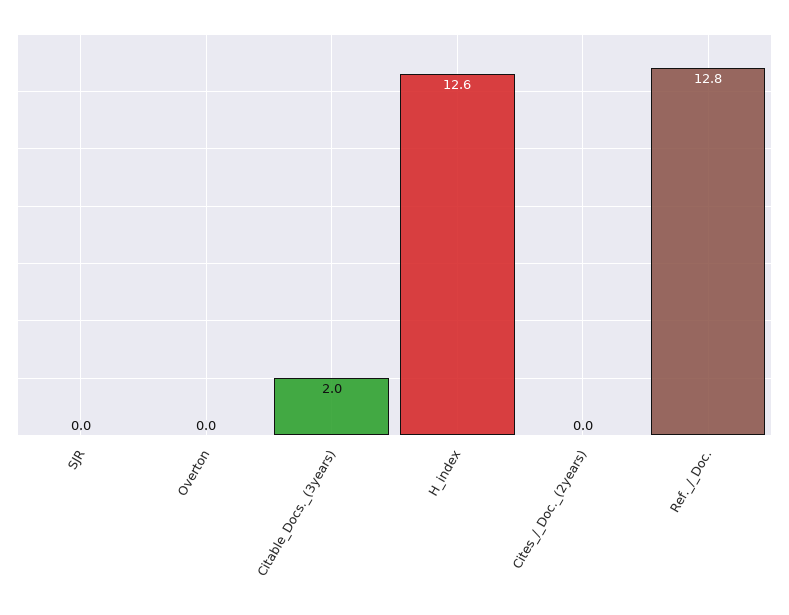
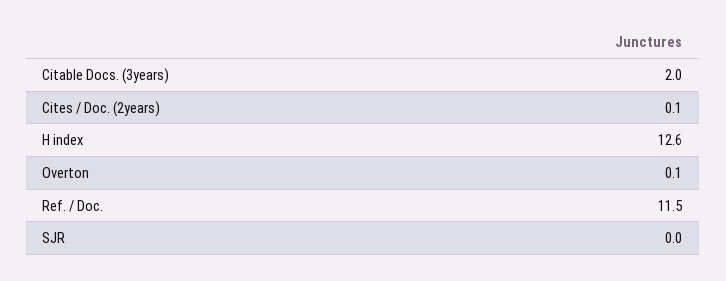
  {
    "SJR": 0,
-   "Overton": 0,
+   "Overton": 0.1,
    "Citable_Docs._(3years)": 2,
    "H_index": 12.6,
-   "Cites_/_Doc._(2years)": 0,
+   "Cites_/_Doc._(2years)": 0.1,
-   "Ref._/_Doc.": 12.8
+   "Ref._/_Doc.": 11.5
  }

